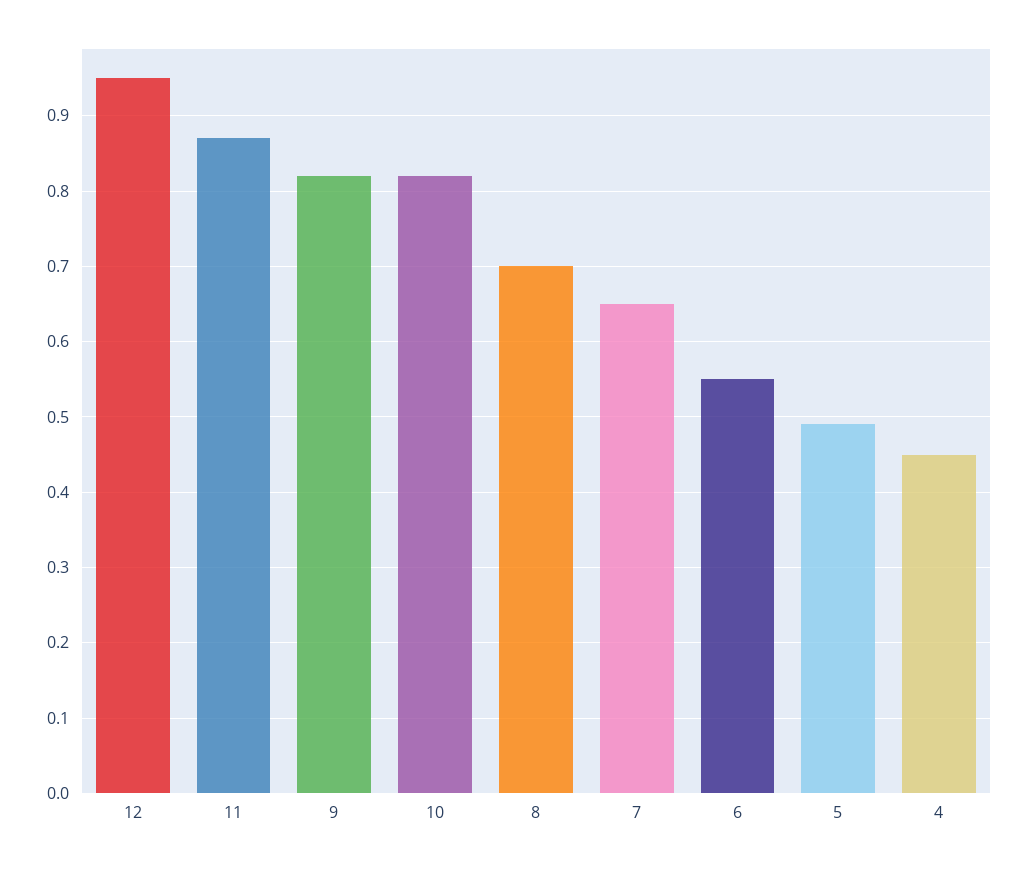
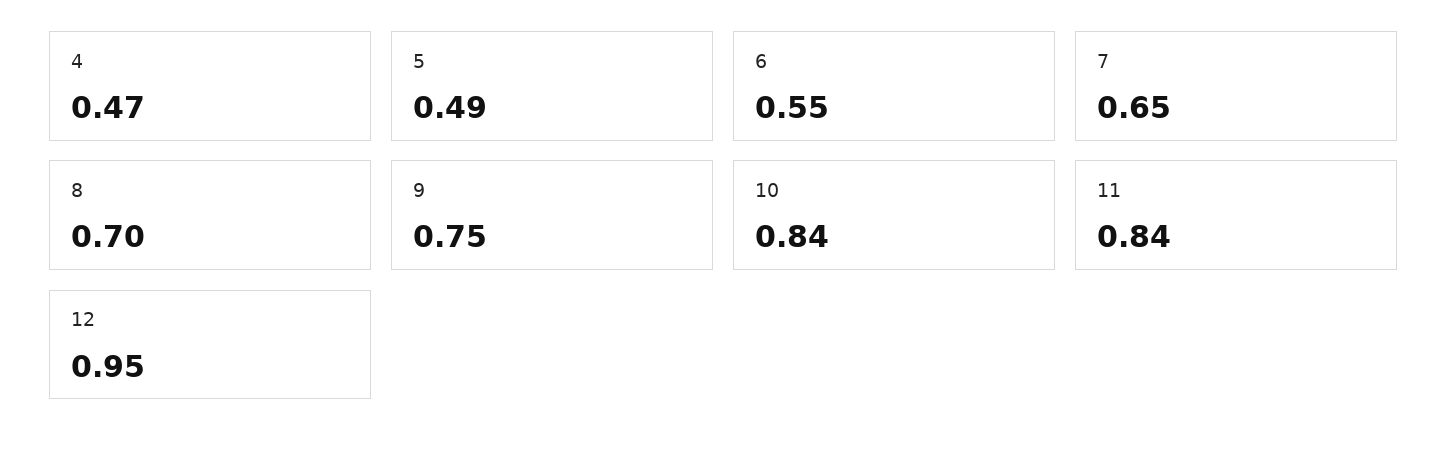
  {
    "12": 0.95,
-   "11": 0.87,
+   "11": 0.84,
-   "9": 0.82,
+   "9": 0.75,
-   "10": 0.82,
+   "10": 0.84,
    "8": 0.7,
    "7": 0.65,
    "6": 0.55,
    "5": 0.49,
-   "4": 0.45
+   "4": 0.47
  }

